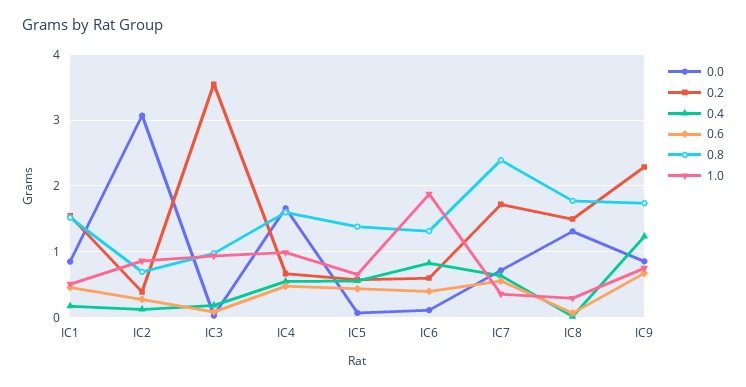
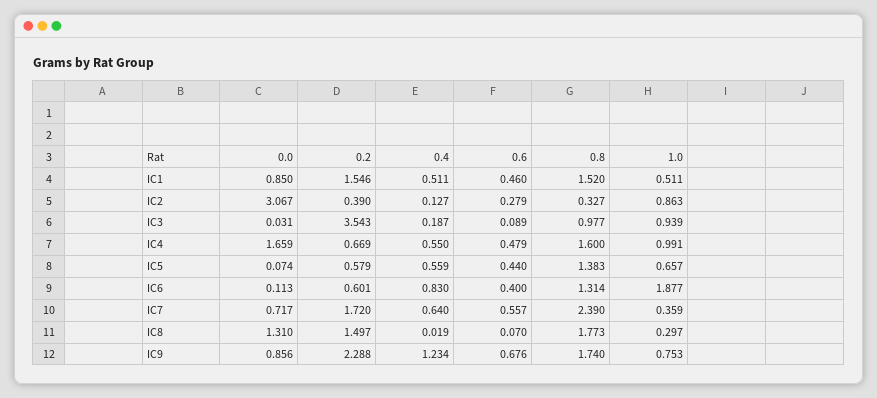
  {
    "0.0": {
      "IC1": 0.85,
      "IC2": 3.067,
      "IC3": 0.031,
      "IC4": 1.659,
      "IC5": 0.074,
      "IC6": 0.113,
      "IC7": 0.717,
      "IC8": 1.31,
      "IC9": 0.856
    },
    "0.2": {
      "IC1": 1.546,
      "IC2": 0.39,
      "IC3": 3.543,
      "IC4": 0.669,
      "IC5": 0.579,
      "IC6": 0.601,
      "IC7": 1.72,
      "IC8": 1.497,
      "IC9": 2.288
    },
    "0.4": {
-     "IC1": 0.2,
+     "IC1": 0.511,
      "IC2": 0.127,
      "IC3": 0.187,
      "IC4": 0.55,
      "IC5": 0.559,
      "IC6": 0.83,
      "IC7": 0.64,
      "IC8": 0.019,
      "IC9": 1.234
    },
    "0.6": {
      "IC1": 0.46,
      "IC2": 0.279,
      "IC3": 0.089,
      "IC4": 0.479,
      "IC5": 0.44,
      "IC6": 0.4,
      "IC7": 0.557,
      "IC8": 0.07,
      "IC9": 0.676
    },
    "0.8": {
      "IC1": 1.52,
-     "IC2": 0.7,
+     "IC2": 0.327,
      "IC3": 0.977,
      "IC4": 1.6,
      "IC5": 1.383,
      "IC6": 1.314,
      "IC7": 2.39,
      "IC8": 1.773,
      "IC9": 1.74
    },
    "1.0": {
      "IC1": 0.511,
      "IC2": 0.863,
      "IC3": 0.939,
      "IC4": 0.991,
      "IC5": 0.657,
      "IC6": 1.877,
      "IC7": 0.359,
      "IC8": 0.297,
      "IC9": 0.753
    }
  }

